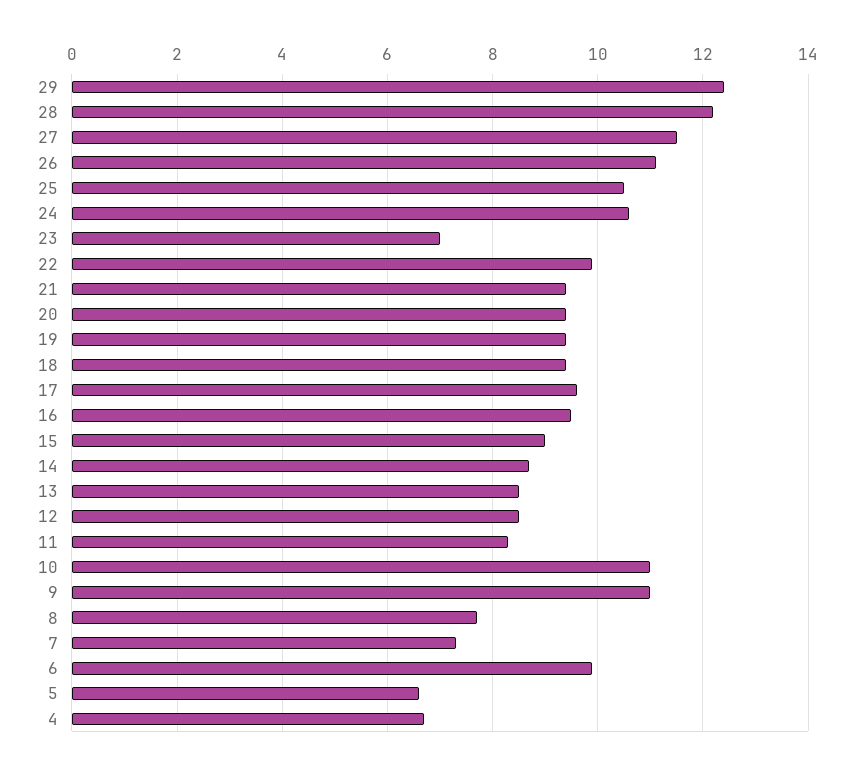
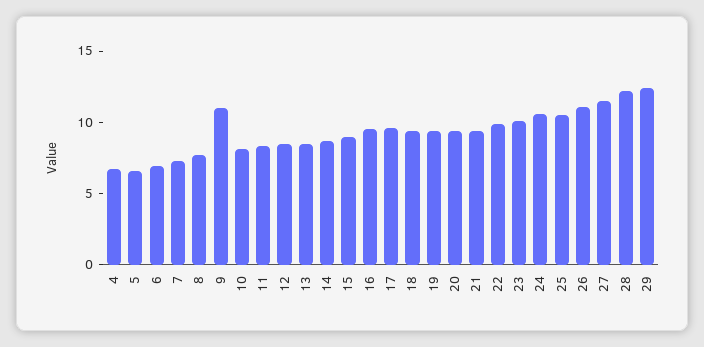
  {
    "29": 12.5,
    "28": 12,
    "27": 11.5,
    "26": 11,
    "25": 10.5,
    "24": 10.5,
-   "23": 7,
+   "23": 10,
    "22": 10,
    "21": 9.5,
    "20": 9.5,
    "19": 9.5,
    "18": 9.5,
    "17": 9.5,
    "16": 9.5,
    "15": 9,
    "14": 8.5,
    "13": 8.5,
    "12": 8.5,
    "11": 8.5,
-   "10": 11,
+   "10": 8,
    "9": 11,
    "8": 7.5,
    "7": 7.5,
-   "6": 10,
+   "6": 7,
    "5": 6.5,
    "4": 6.5
  }

